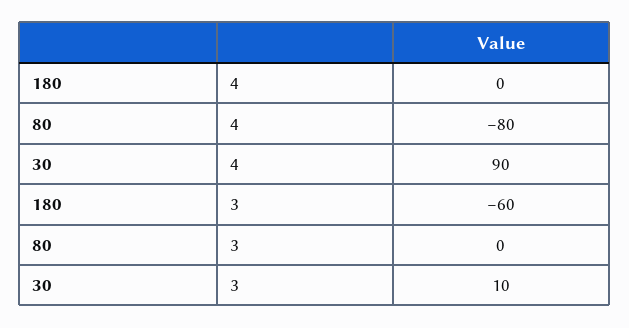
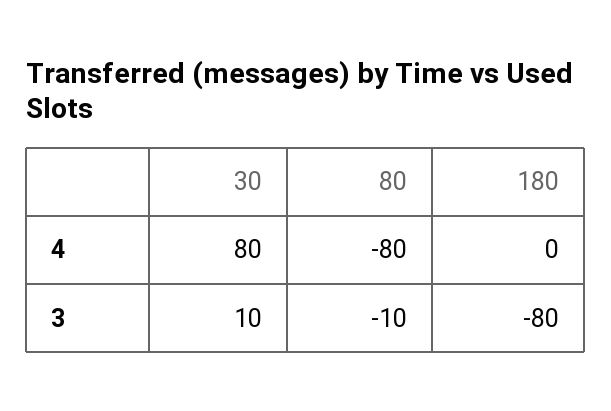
  {
    "180": {
      "4": 0,
-     "3": -60
+     "3": -80
    },
    "80": {
      "4": -80,
-     "3": 0
+     "3": -10
    },
    "30": {
-     "4": 90,
+     "4": 80,
      "3": 10
    }
  }

